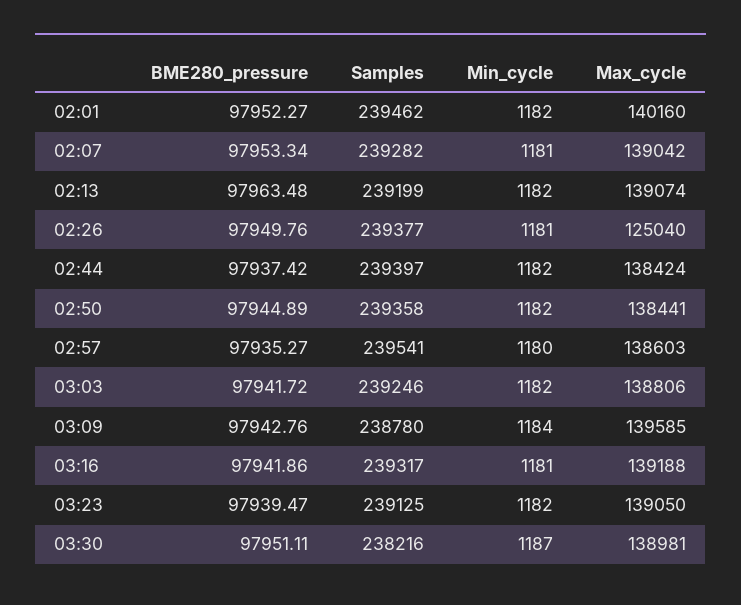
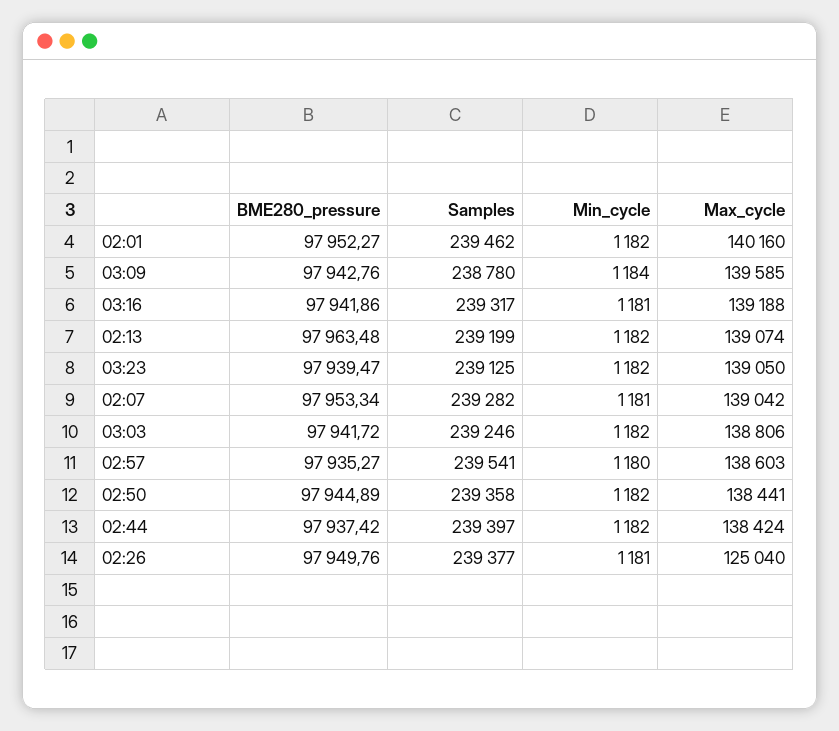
  {
    "BME280_pressure": {
      "02:01": 97952.27,
      "02:07": 97953.34,
      "02:13": 97963.48,
      "02:26": 97949.76,
      "02:44": 97937.42,
      "02:50": 97944.89,
      "02:57": 97935.27,
      "03:03": 97941.72,
      "03:09": 97942.76,
      "03:16": 97941.86,
-     "03:23": 97939.47,
+     "03:23": 97939.47
-     "03:30": 97951.11
    },
    "Samples": {
      "02:01": 239462,
      "02:07": 239282,
      "02:13": 239199,
      "02:26": 239377,
      "02:44": 239397,
      "02:50": 239358,
      "02:57": 239541,
      "03:03": 239246,
      "03:09": 238780,
      "03:16": 239317,
-     "03:23": 239125,
+     "03:23": 239125
-     "03:30": 238216
    },
    "Min_cycle": {
      "02:01": 1182,
      "02:07": 1181,
      "02:13": 1182,
      "02:26": 1181,
      "02:44": 1182,
      "02:50": 1182,
      "02:57": 1180,
      "03:03": 1182,
      "03:09": 1184,
      "03:16": 1181,
-     "03:23": 1182,
+     "03:23": 1182
-     "03:30": 1187
    },
    "Max_cycle": {
      "02:01": 140160,
      "02:07": 139042,
      "02:13": 139074,
      "02:26": 125040,
      "02:44": 138424,
      "02:50": 138441,
      "02:57": 138603,
      "03:03": 138806,
      "03:09": 139585,
      "03:16": 139188,
-     "03:23": 139050,
+     "03:23": 139050
-     "03:30": 138981
    }
  }

